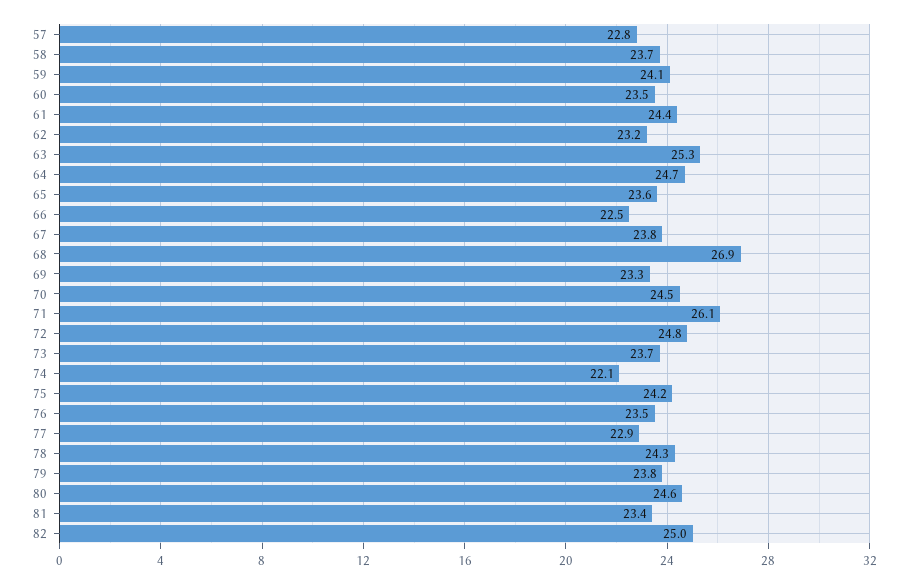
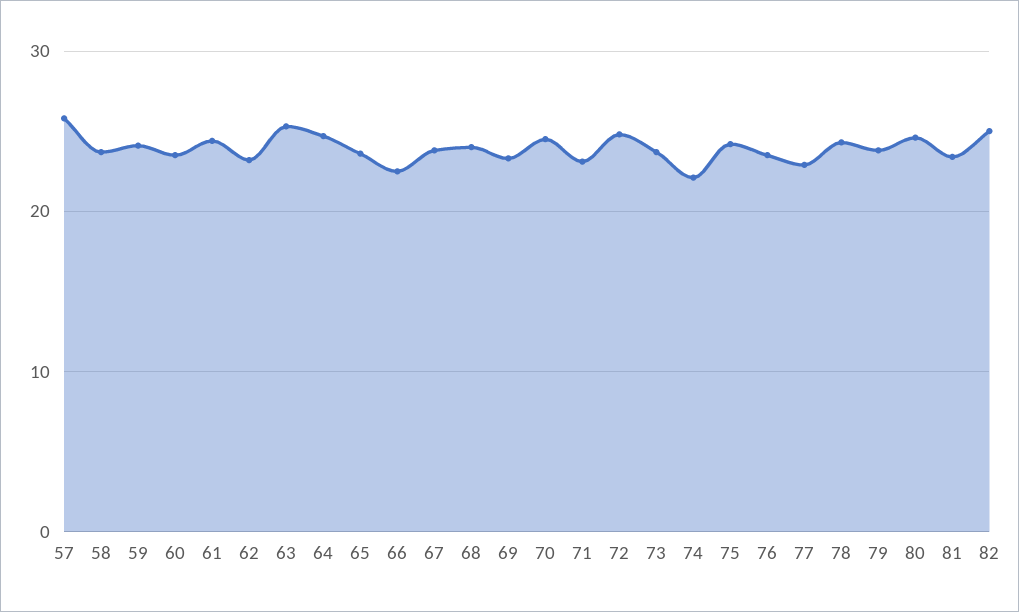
  {
-   "57": 22.8,
+   "57": 26,
    "58": 23.7,
    "59": 24.1,
    "60": 23.5,
    "61": 24.4,
    "62": 23.2,
    "63": 25.3,
    "64": 24.7,
    "65": 23.6,
    "66": 22.5,
    "67": 23.8,
-   "68": 26.9,
+   "68": 24,
    "69": 23.3,
    "70": 24.5,
-   "71": 26.1,
+   "71": 23,
    "72": 24.8,
    "73": 23.7,
    "74": 22.1,
    "75": 24.2,
    "76": 23.5,
    "77": 22.9,
    "78": 24.3,
    "79": 23.8,
    "80": 24.6,
    "81": 23.4,
    "82": 25
  }

